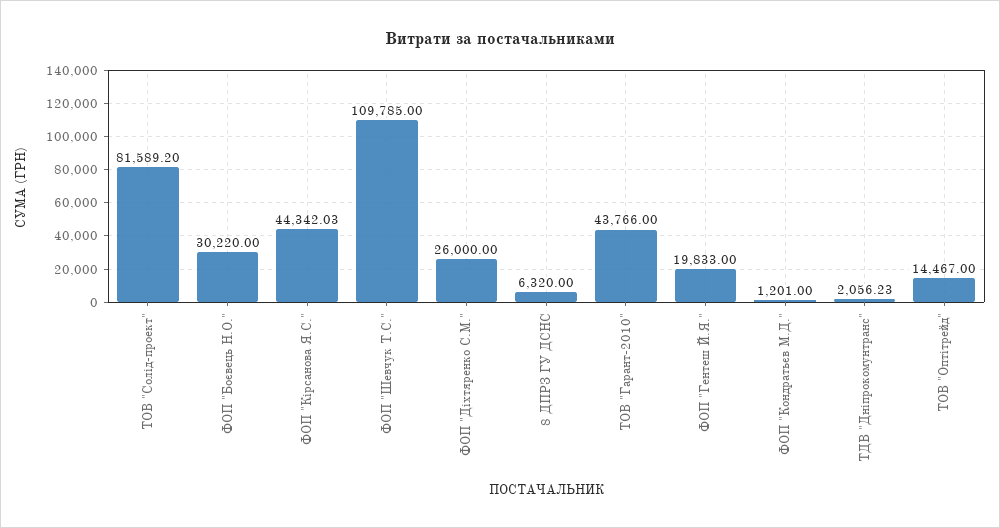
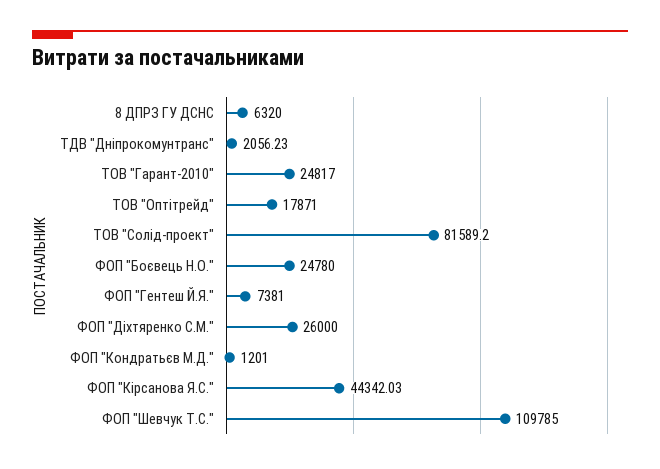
  {
    "ТОВ \"Солід-проект\"": 81589.2,
-   "ФОП \"Боєвець Н.О.\"": 30220,
+   "ФОП \"Боєвець Н.О.\"": 24780,
    "ФОП \"Кірсанова Я.С.\"": 44342.03,
    "ФОП \"Шевчук Т.С.\"": 109785,
    "ФОП \"Діхтяренко С.М.\"": 26000,
    "8 ДПРЗ ГУ ДСНС": 6320,
-   "ТОВ \"Гарант-2010\"": 43766,
+   "ТОВ \"Гарант-2010\"": 24817,
-   "ФОП \"Гентеш Й.Я.\"": 19833,
+   "ФОП \"Гентеш Й.Я.\"": 7381,
    "ФОП \"Кондратьєв М.Д.\"": 1201,
    "ТДВ \"Дніпрокомунтранс\"": 2056.23,
-   "ТОВ \"Оптітрейд\"": 14467
+   "ТОВ \"Оптітрейд\"": 17871
  }

